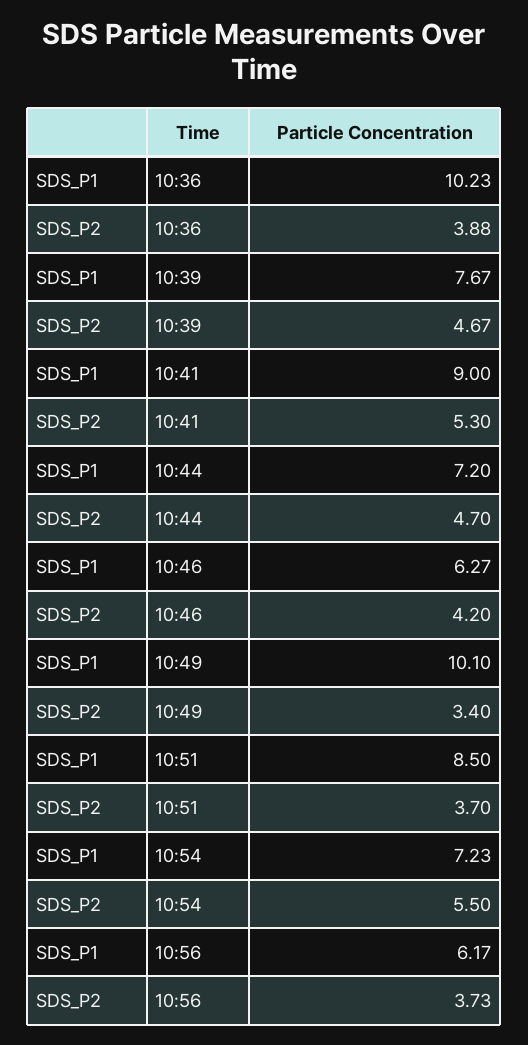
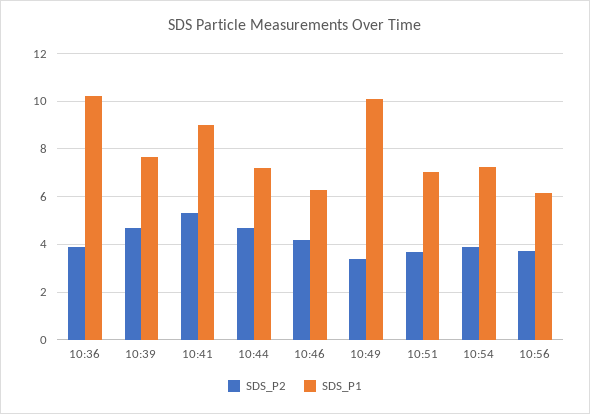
  {
    "SDS_P1": {
      "10:36": 10.23,
      "10:39": 7.67,
      "10:41": 9,
      "10:44": 7.2,
      "10:46": 6.27,
      "10:49": 10.1,
-     "10:51": 8.5,
+     "10:51": 7,
      "10:54": 7.23,
      "10:56": 6.17
    },
    "SDS_P2": {
      "10:36": 3.88,
      "10:39": 4.67,
      "10:41": 5.3,
      "10:44": 4.7,
      "10:46": 4.2,
      "10:49": 3.4,
      "10:51": 3.7,
-     "10:54": 5.5,
+     "10:54": 4,
      "10:56": 3.73
    }
  }

